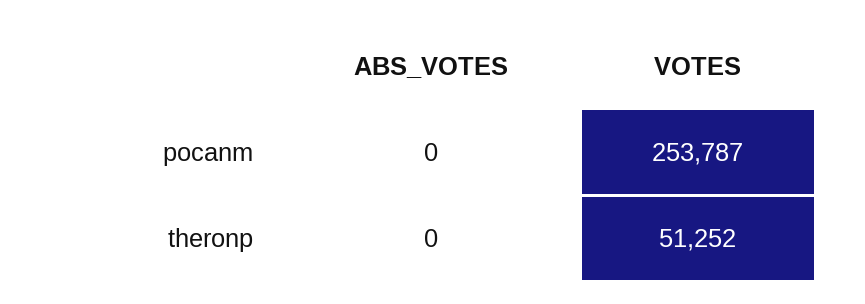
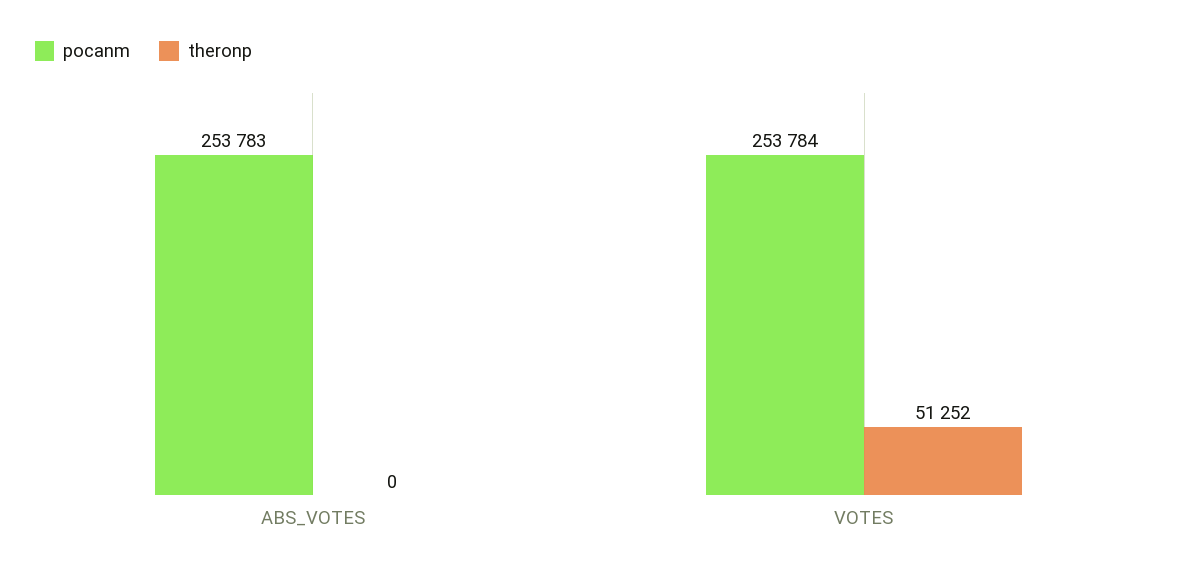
  {
    "pocanm": {
-     "ABS_VOTES": 0,
+     "ABS_VOTES": 253783,
-     "VOTES": 253787
+     "VOTES": 253784
    },
    "theronp": {
      "ABS_VOTES": 0,
      "VOTES": 51252
    }
  }

